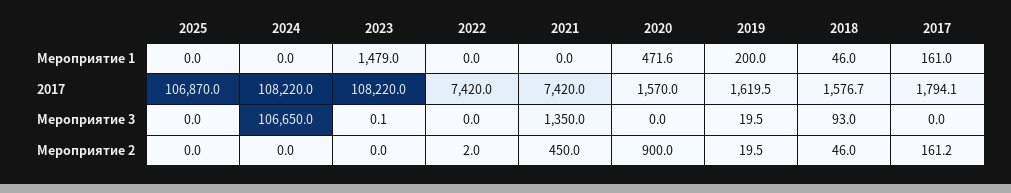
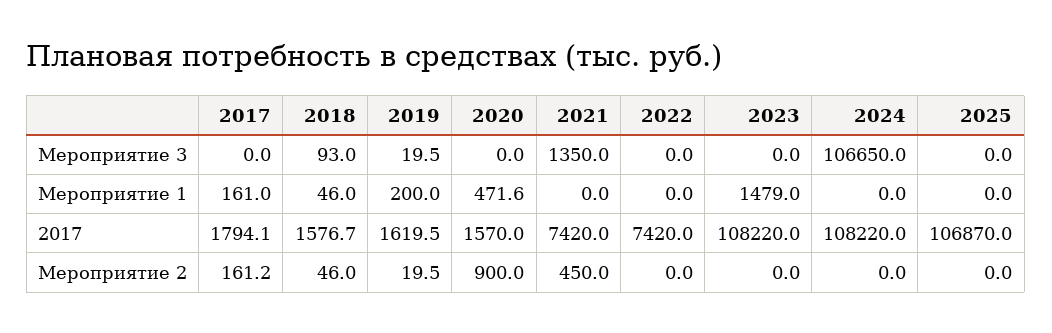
  {
    "2025": {
      "Мероприятие 1": 0,
      "2017": 106870,
      "Мероприятие 3": 0,
      "Мероприятие 2": 0
    },
    "2024": {
      "Мероприятие 1": 0,
      "2017": 108220,
      "Мероприятие 3": 106650,
      "Мероприятие 2": 0
    },
    "2023": {
      "Мероприятие 1": 1479,
      "2017": 108220,
-     "Мероприятие 3": 0.1,
+     "Мероприятие 3": 0,
      "Мероприятие 2": 0
    },
    "2022": {
      "Мероприятие 1": 0,
      "2017": 7420,
      "Мероприятие 3": 0,
-     "Мероприятие 2": 2
+     "Мероприятие 2": 0
    },
    "2021": {
      "Мероприятие 1": 0,
      "2017": 7420,
      "Мероприятие 3": 1350,
      "Мероприятие 2": 450
    },
    "2020": {
      "Мероприятие 1": 471.6,
      "2017": 1570,
      "Мероприятие 3": 0,
      "Мероприятие 2": 900
    },
    "2019": {
      "Мероприятие 1": 200,
      "2017": 1619.5,
      "Мероприятие 3": 19.5,
      "Мероприятие 2": 19.5
    },
    "2018": {
      "Мероприятие 1": 46,
      "2017": 1576.7,
      "Мероприятие 3": 93,
      "Мероприятие 2": 46
    },
    "2017": {
      "Мероприятие 1": 161,
      "2017": 1794.1,
      "Мероприятие 3": 0,
      "Мероприятие 2": 161.2
    }
  }

